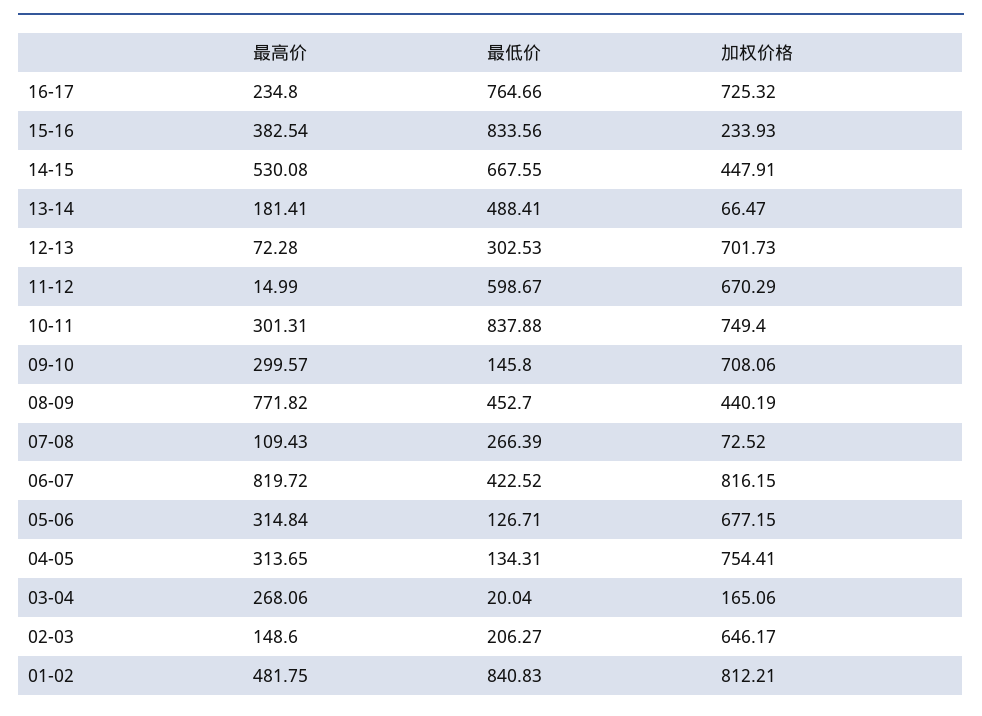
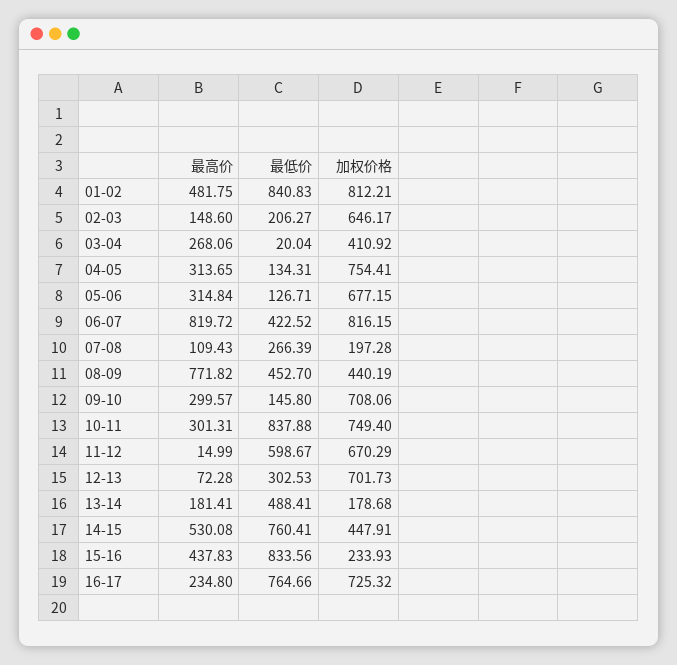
  {
    "最高价": {
      "16-17": 234.8,
-     "15-16": 382.54,
+     "15-16": 437.83,
      "14-15": 530.08,
      "13-14": 181.41,
      "12-13": 72.28,
      "11-12": 14.99,
      "10-11": 301.31,
      "09-10": 299.57,
      "08-09": 771.82,
      "07-08": 109.43,
      "06-07": 819.72,
      "05-06": 314.84,
      "04-05": 313.65,
      "03-04": 268.06,
      "02-03": 148.6,
      "01-02": 481.75
    },
    "最低价": {
      "16-17": 764.66,
      "15-16": 833.56,
-     "14-15": 667.55,
+     "14-15": 760.41,
      "13-14": 488.41,
      "12-13": 302.53,
      "11-12": 598.67,
      "10-11": 837.88,
      "09-10": 145.8,
      "08-09": 452.7,
      "07-08": 266.39,
      "06-07": 422.52,
      "05-06": 126.71,
      "04-05": 134.31,
      "03-04": 20.04,
      "02-03": 206.27,
      "01-02": 840.83
    },
    "加权价格": {
      "16-17": 725.32,
      "15-16": 233.93,
      "14-15": 447.91,
-     "13-14": 66.47,
+     "13-14": 178.68,
      "12-13": 701.73,
      "11-12": 670.29,
      "10-11": 749.4,
      "09-10": 708.06,
      "08-09": 440.19,
-     "07-08": 72.52,
+     "07-08": 197.28,
      "06-07": 816.15,
      "05-06": 677.15,
      "04-05": 754.41,
-     "03-04": 165.06,
+     "03-04": 410.92,
      "02-03": 646.17,
      "01-02": 812.21
    }
  }

